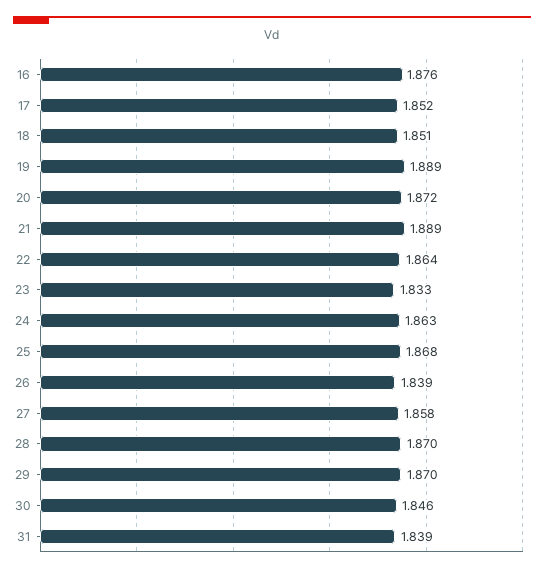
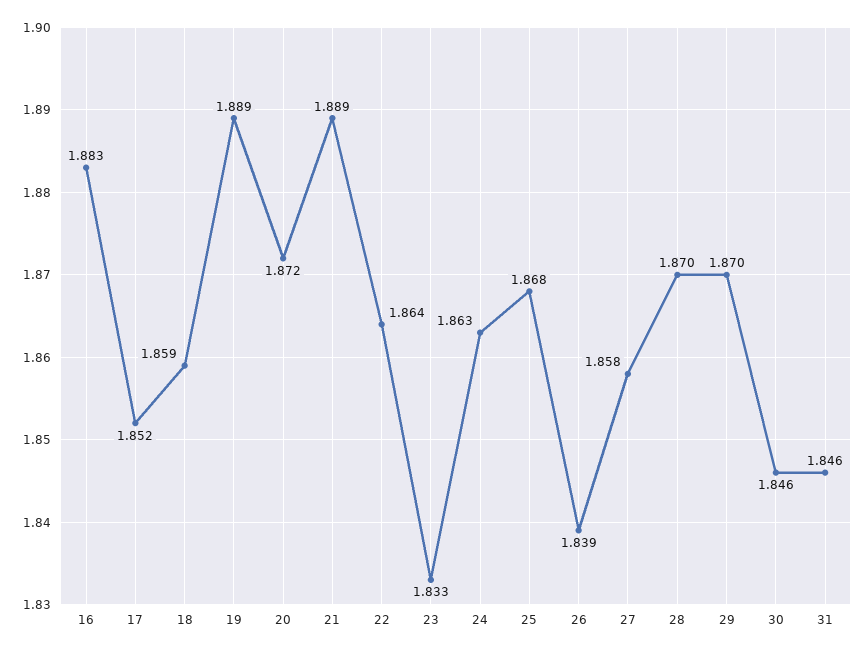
  {
-   "16": 1.876,
+   "16": 1.883,
    "17": 1.852,
-   "18": 1.851,
+   "18": 1.859,
    "19": 1.889,
    "20": 1.872,
    "21": 1.889,
    "22": 1.864,
    "23": 1.833,
    "24": 1.863,
    "25": 1.868,
    "26": 1.839,
    "27": 1.858,
    "28": 1.87,
    "29": 1.87,
    "30": 1.846,
-   "31": 1.839
+   "31": 1.846
  }

